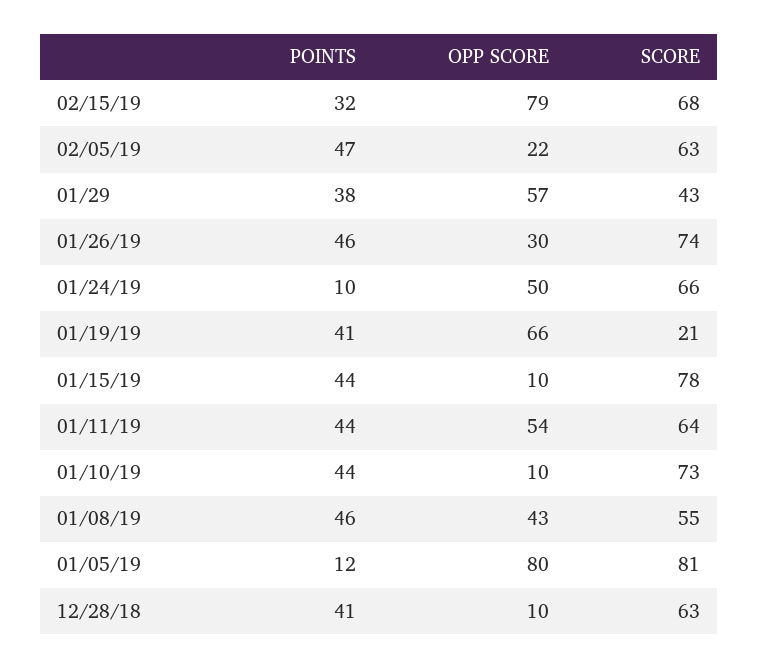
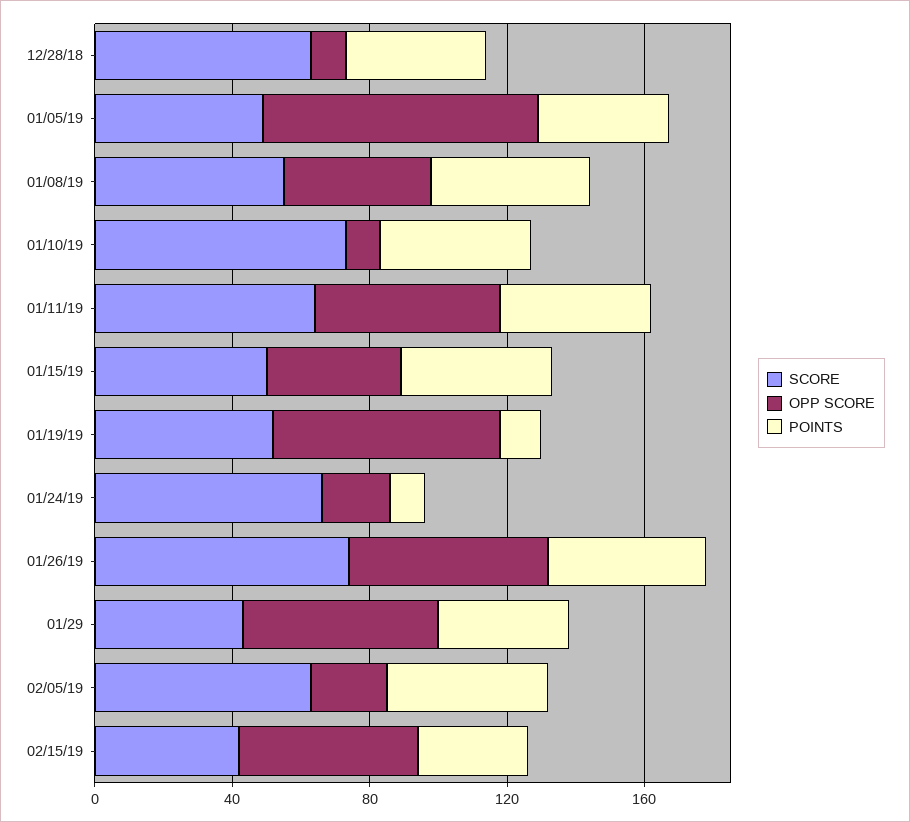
  {
    "POINTS": {
      "02/15/19": 32,
      "02/05/19": 47,
      "01/29": 38,
      "01/26/19": 46,
      "01/24/19": 10,
-     "01/19/19": 41,
+     "01/19/19": 10,
      "01/15/19": 44,
      "01/11/19": 44,
      "01/10/19": 44,
      "01/08/19": 46,
-     "01/05/19": 12,
+     "01/05/19": 40,
      "12/28/18": 41
    },
    "OPP SCORE": {
-     "02/15/19": 79,
+     "02/15/19": 50,
      "02/05/19": 22,
      "01/29": 57,
-     "01/26/19": 30,
+     "01/26/19": 60,
-     "01/24/19": 50,
+     "01/24/19": 20,
      "01/19/19": 66,
-     "01/15/19": 10,
+     "01/15/19": 40,
      "01/11/19": 54,
      "01/10/19": 10,
      "01/08/19": 43,
      "01/05/19": 80,
      "12/28/18": 10
    },
    "SCORE": {
-     "02/15/19": 68,
+     "02/15/19": 40,
      "02/05/19": 63,
      "01/29": 43,
      "01/26/19": 74,
      "01/24/19": 66,
-     "01/19/19": 21,
+     "01/19/19": 50,
-     "01/15/19": 78,
+     "01/15/19": 50,
      "01/11/19": 64,
      "01/10/19": 73,
      "01/08/19": 55,
-     "01/05/19": 81,
+     "01/05/19": 50,
      "12/28/18": 63
    }
  }

